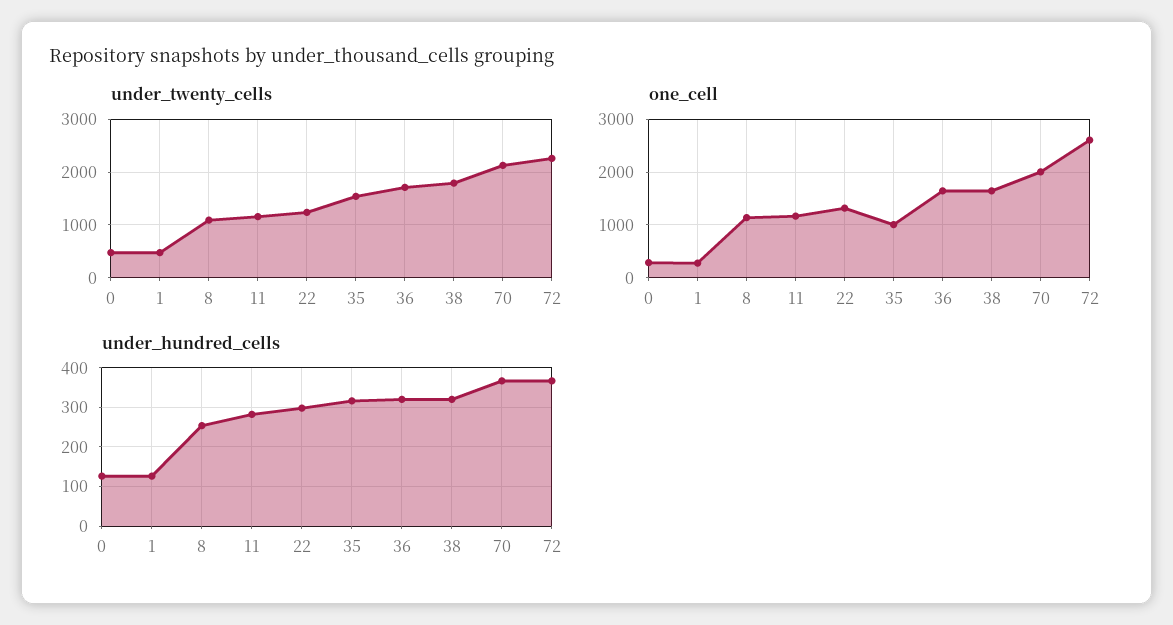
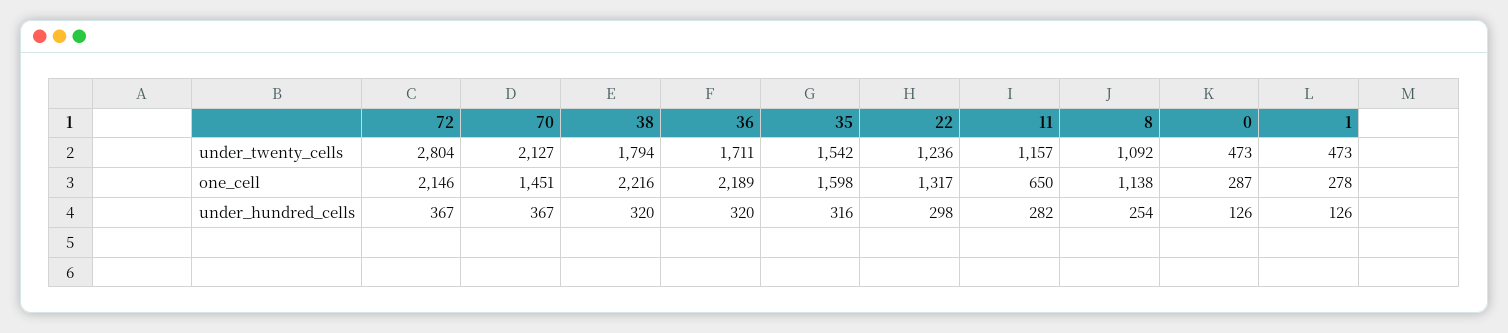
  {
    "under_twenty_cells": {
      "0": 473,
      "1": 473,
      "8": 1092,
      "11": 1157,
      "22": 1236,
      "35": 1542,
      "36": 1711,
      "38": 1794,
      "70": 2127,
-     "72": 2200
+     "72": 2804
    },
    "one_cell": {
      "0": 287,
      "1": 278,
      "8": 1138,
-     "11": 1200,
+     "11": 650,
      "22": 1317,
-     "35": 1000,
+     "35": 1598,
-     "36": 1600,
+     "36": 2189,
-     "38": 1600,
+     "38": 2216,
-     "70": 2000,
+     "70": 1451,
-     "72": 2600
+     "72": 2146
    },
    "under_hundred_cells": {
      "0": 126,
      "1": 126,
      "8": 254,
      "11": 282,
      "22": 298,
      "35": 316,
      "36": 320,
      "38": 320,
      "70": 367,
      "72": 367
    }
  }

